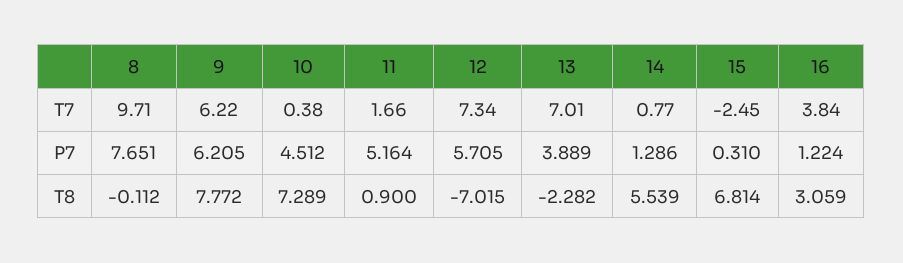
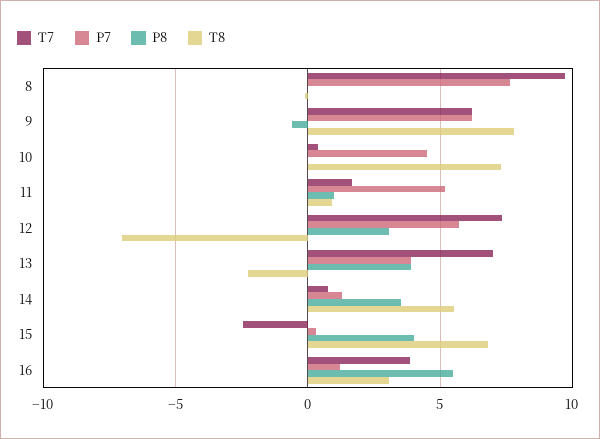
  {
    "T7": {
      "8": 9.71,
      "9": 6.22,
      "10": 0.38,
      "11": 1.66,
      "12": 7.34,
      "13": 7.01,
      "14": 0.77,
      "15": -2.45,
      "16": 3.84
    },
    "P7": {
      "8": 7.651,
      "9": 6.205,
      "10": 4.512,
      "11": 5.164,
      "12": 5.705,
      "13": 3.889,
      "14": 1.286,
      "15": 0.31,
      "16": 1.224
    },
    "T8": {
      "8": -0.112,
      "9": 7.772,
      "10": 7.289,
      "11": 0.9,
      "12": -7.015,
      "13": -2.282,
      "14": 5.539,
      "15": 6.814,
      "16": 3.059
-   }
+   },
+   "P8": {
+     "8": 0,
+     "9": -0.5,
+     "10": 0,
+     "11": 1,
+     "12": 3,
+     "13": 4,
+     "14": 3.5,
+     "15": 4,
+     "16": 5.5
+   }
  }

